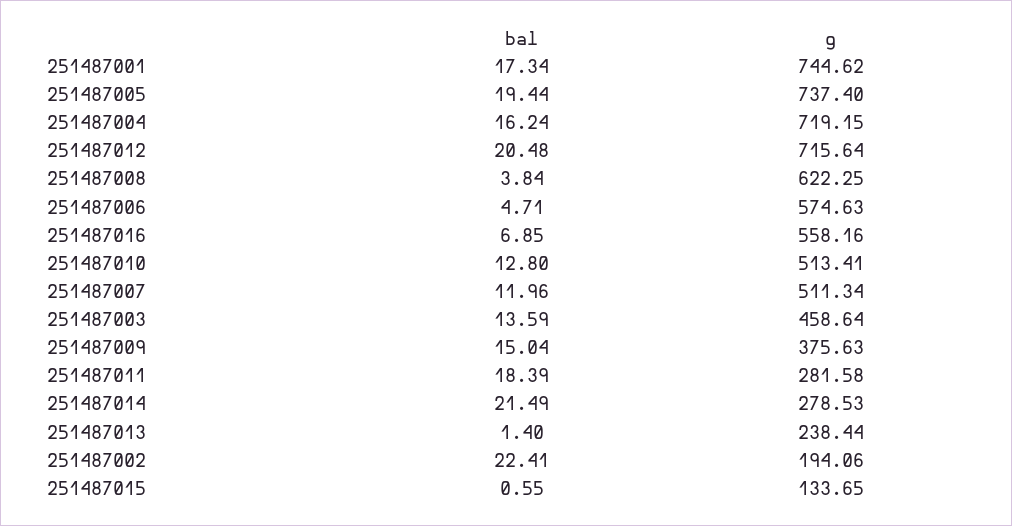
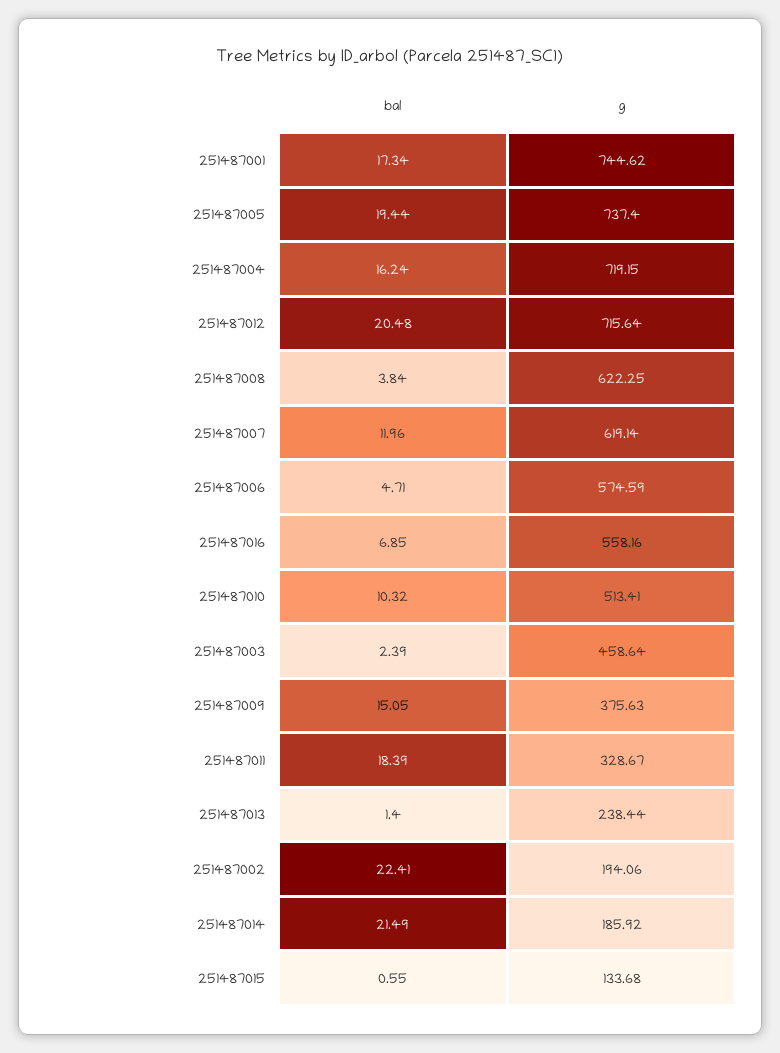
  {
    "bal": {
      "251487001": 17.34,
      "251487005": 19.44,
      "251487004": 16.24,
      "251487012": 20.48,
      "251487008": 3.84,
      "251487006": 4.71,
      "251487016": 6.85,
-     "251487010": 12.8,
+     "251487010": 10.32,
      "251487007": 11.96,
-     "251487003": 13.59,
+     "251487003": 2.39,
-     "251487009": 15.04,
+     "251487009": 15.05,
      "251487011": 18.39,
      "251487014": 21.49,
      "251487013": 1.4,
      "251487002": 22.41,
      "251487015": 0.55
    },
    "g": {
      "251487001": 744.62,
      "251487005": 737.4,
      "251487004": 719.15,
      "251487012": 715.64,
      "251487008": 622.25,
-     "251487006": 574.63,
+     "251487006": 574.59,
      "251487016": 558.16,
      "251487010": 513.41,
-     "251487007": 511.34,
+     "251487007": 619.14,
      "251487003": 458.64,
      "251487009": 375.63,
-     "251487011": 281.58,
+     "251487011": 328.67,
-     "251487014": 278.53,
+     "251487014": 185.92,
      "251487013": 238.44,
      "251487002": 194.06,
-     "251487015": 133.65
+     "251487015": 133.68
    }
  }

